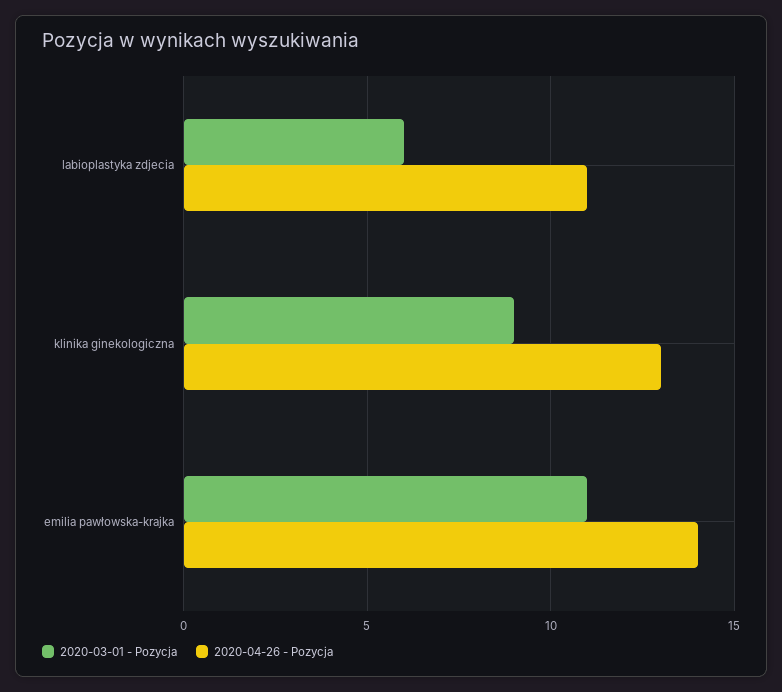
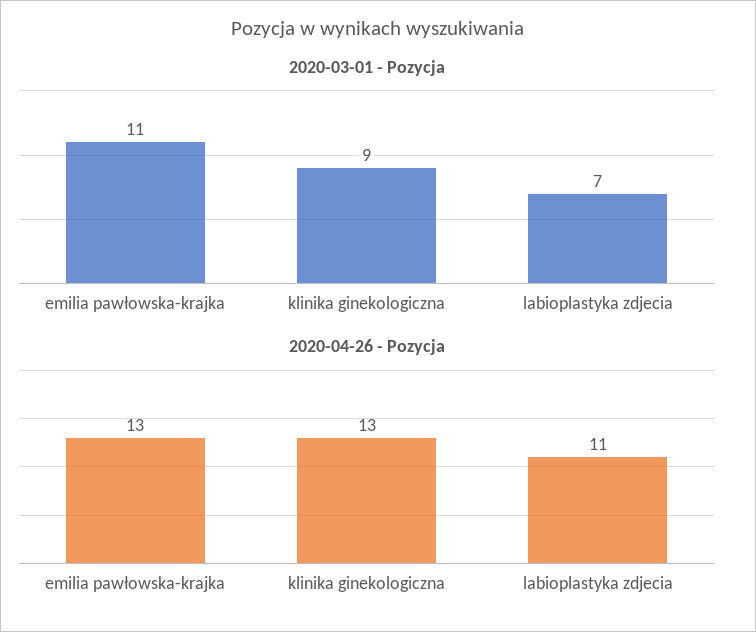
  {
    "2020-03-01 - Pozycja": {
-     "labioplastyka zdjecia": 6,
+     "labioplastyka zdjecia": 7,
      "klinika ginekologiczna": 9,
      "emilia pawłowska-krajka": 11
    },
    "2020-04-26 - Pozycja": {
      "labioplastyka zdjecia": 11,
      "klinika ginekologiczna": 13,
-     "emilia pawłowska-krajka": 14
+     "emilia pawłowska-krajka": 13
    }
  }

